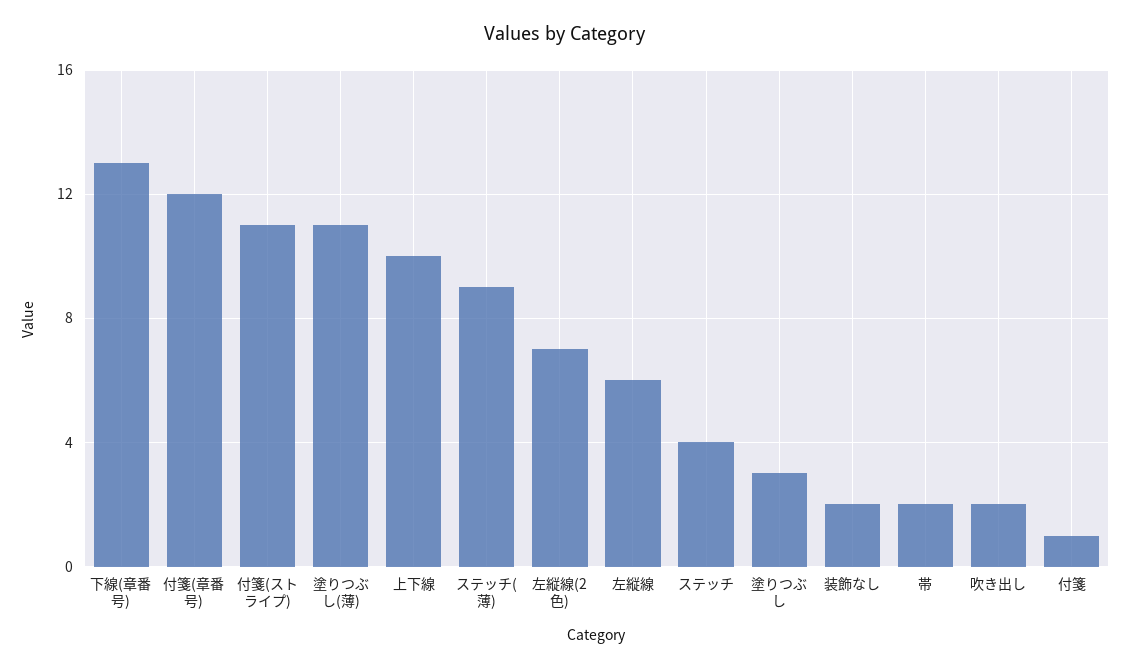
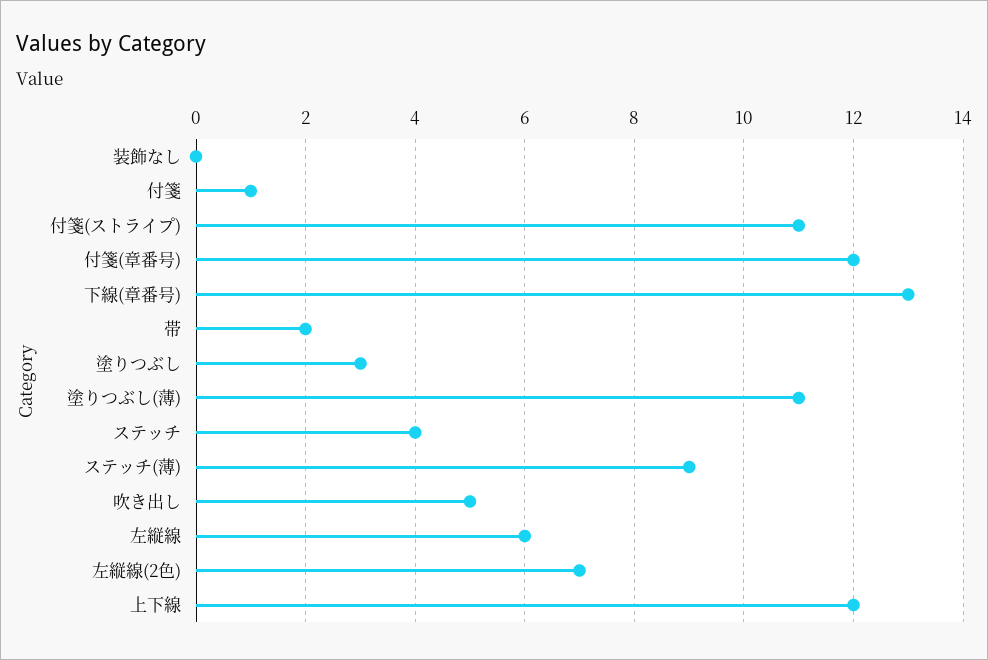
  {
    "下線(章番号)": 13,
    "付箋(章番号)": 12,
    "付箋(ストライプ)": 11,
    "塗りつぶし(薄)": 11,
-   "上下線": 10,
+   "上下線": 12,
    "ステッチ(薄)": 9,
    "左縦線(2色)": 7,
    "左縦線": 6,
    "ステッチ": 4,
    "塗りつぶし": 3,
-   "装飾なし": 2,
+   "装飾なし": 0,
    "帯": 2,
-   "吹き出し": 2,
+   "吹き出し": 5,
    "付箋": 1
  }

